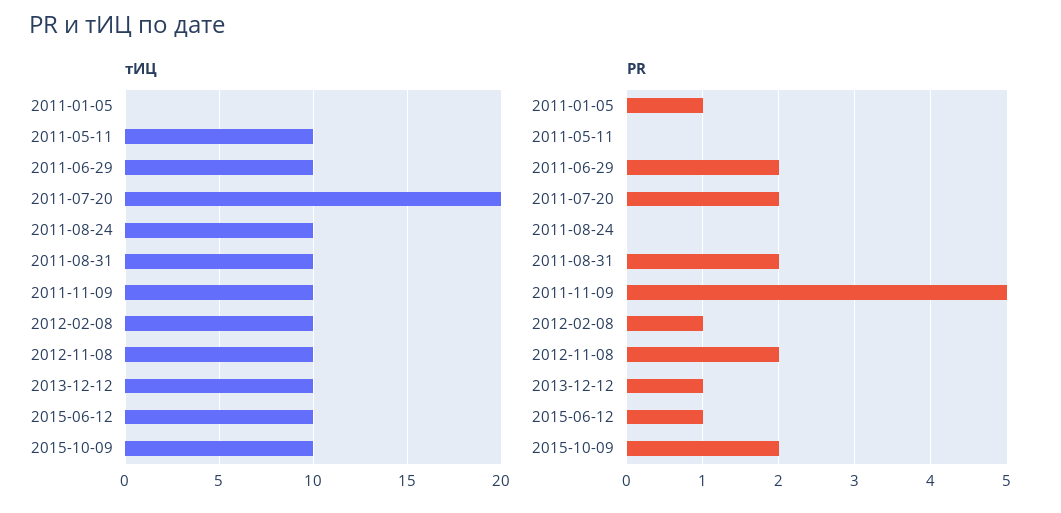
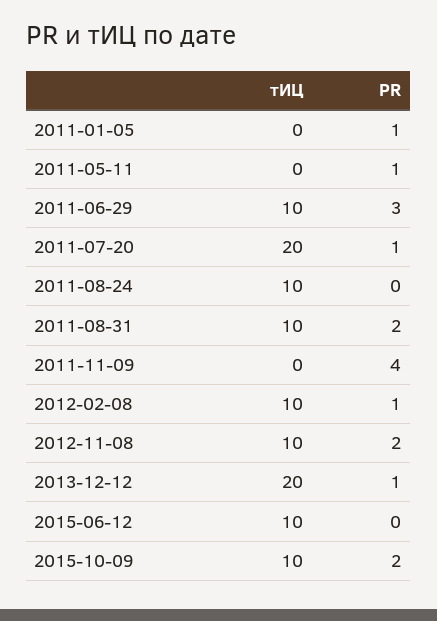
  {
    "тИЦ": {
      "2011-01-05": 0,
-     "2011-05-11": 10,
+     "2011-05-11": 0,
      "2011-06-29": 10,
      "2011-07-20": 20,
      "2011-08-24": 10,
      "2011-08-31": 10,
-     "2011-11-09": 10,
+     "2011-11-09": 0,
      "2012-02-08": 10,
      "2012-11-08": 10,
-     "2013-12-12": 10,
+     "2013-12-12": 20,
      "2015-06-12": 10,
      "2015-10-09": 10
    },
    "PR": {
      "2011-01-05": 1,
-     "2011-05-11": 0,
+     "2011-05-11": 1,
-     "2011-06-29": 2,
+     "2011-06-29": 3,
-     "2011-07-20": 2,
+     "2011-07-20": 1,
      "2011-08-24": 0,
      "2011-08-31": 2,
-     "2011-11-09": 5,
+     "2011-11-09": 4,
      "2012-02-08": 1,
      "2012-11-08": 2,
      "2013-12-12": 1,
-     "2015-06-12": 1,
+     "2015-06-12": 0,
      "2015-10-09": 2
    }
  }

